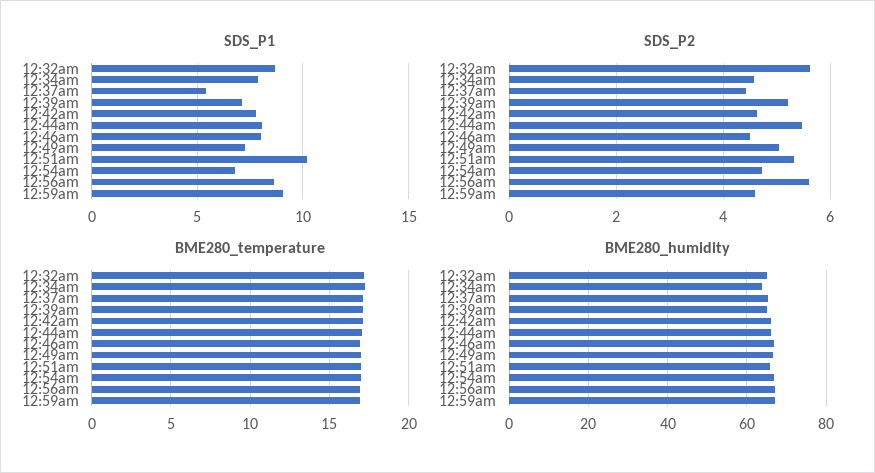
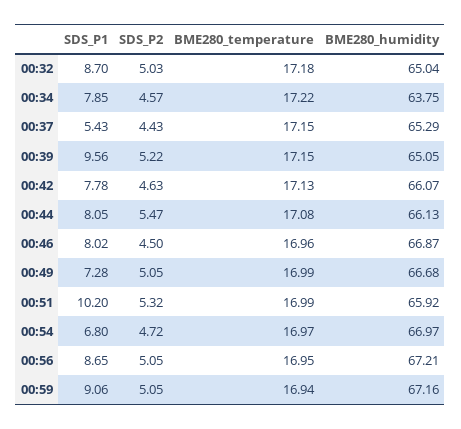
  {
    "SDS_P1": {
      "12:32am": 8.7,
      "12:34am": 7.85,
      "12:37am": 5.43,
-     "12:39am": 7,
+     "12:39am": 9.56,
      "12:42am": 7.78,
      "12:44am": 8.05,
      "12:46am": 8.02,
      "12:49am": 7.28,
      "12:51am": 10.2,
      "12:54am": 6.8,
      "12:56am": 8.65,
      "12:59am": 9.06
    },
    "SDS_P2": {
-     "12:32am": 5.6,
+     "12:32am": 5.03,
      "12:34am": 4.57,
      "12:37am": 4.43,
      "12:39am": 5.22,
      "12:42am": 4.63,
      "12:44am": 5.47,
      "12:46am": 4.5,
      "12:49am": 5.05,
      "12:51am": 5.32,
      "12:54am": 4.72,
-     "12:56am": 5.6,
+     "12:56am": 5.05,
-     "12:59am": 4.6
+     "12:59am": 5.05
    },
    "BME280_temperature": {
      "12:32am": 17.18,
      "12:34am": 17.22,
      "12:37am": 17.15,
      "12:39am": 17.15,
      "12:42am": 17.13,
      "12:44am": 17.08,
      "12:46am": 16.96,
      "12:49am": 16.99,
      "12:51am": 16.99,
      "12:54am": 16.97,
      "12:56am": 16.95,
      "12:59am": 16.94
    },
    "BME280_humidity": {
      "12:32am": 65.04,
      "12:34am": 63.75,
      "12:37am": 65.29,
      "12:39am": 65.05,
      "12:42am": 66.07,
      "12:44am": 66.13,
      "12:46am": 66.87,
      "12:49am": 66.68,
      "12:51am": 65.92,
      "12:54am": 66.97,
      "12:56am": 67.21,
      "12:59am": 67.16
    }
  }

